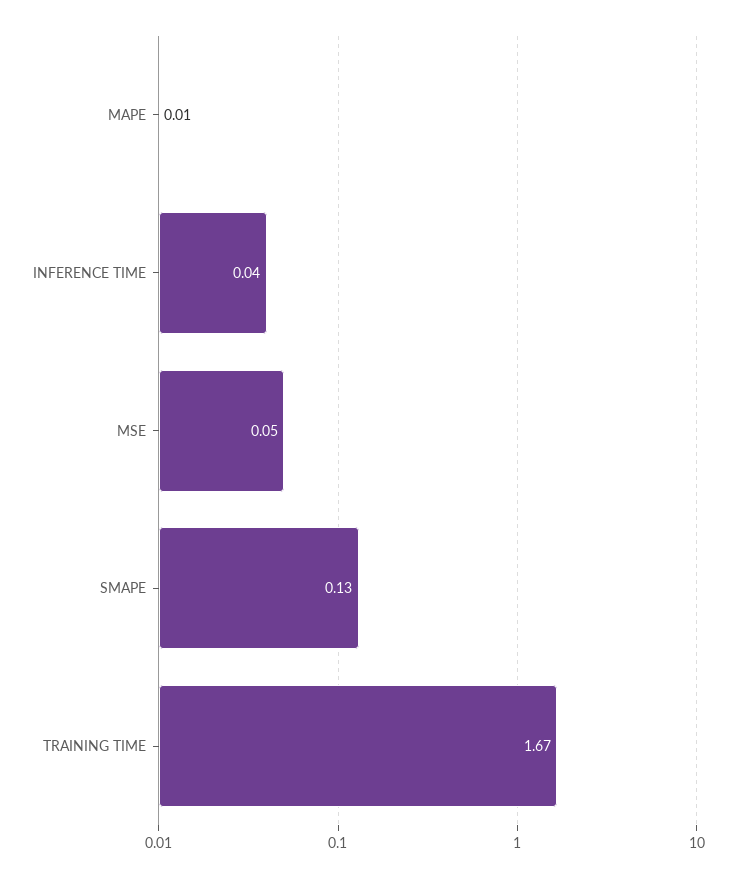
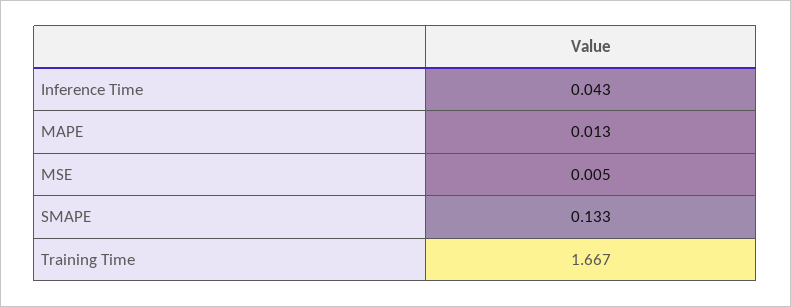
  {
    "MAPE": 0.013,
    "INFERENCE TIME": 0.043,
-   "MSE": 0.05,
+   "MSE": 0.005,
    "SMAPE": 0.133,
    "TRAINING TIME": 1.667
  }

